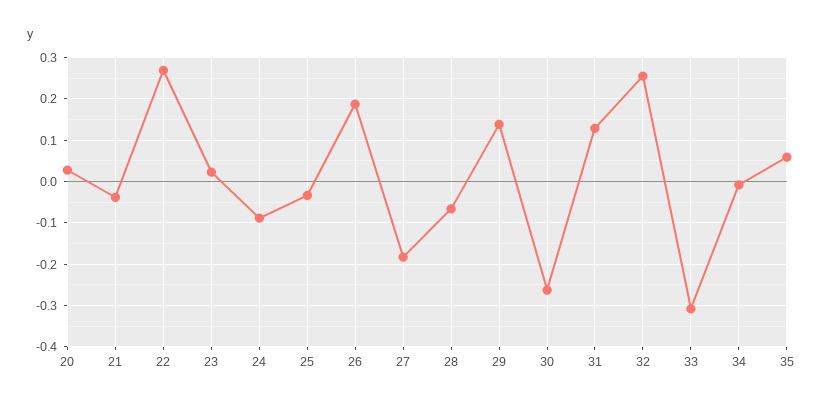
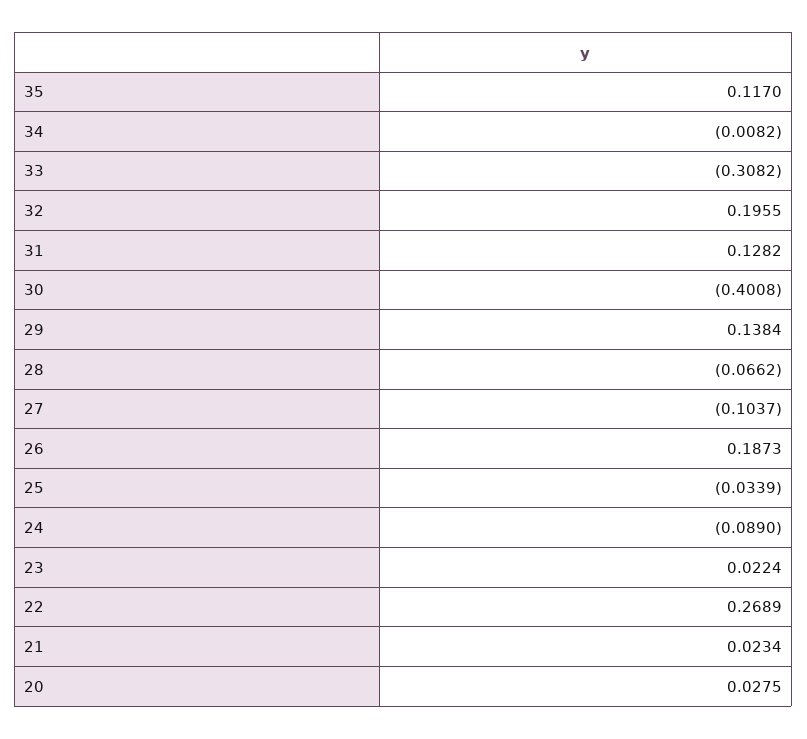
  {
    "20": 0.0275,
-   "21": -0.04,
+   "21": 0.0234,
    "22": 0.2689,
    "23": 0.0224,
    "24": -0.089,
    "25": -0.0339,
    "26": 0.1873,
-   "27": -0.18,
+   "27": -0.1037,
    "28": -0.0662,
    "29": 0.1384,
-   "30": -0.26,
+   "30": -0.4008,
    "31": 0.1282,
-   "32": 0.26,
+   "32": 0.1955,
    "33": -0.3082,
    "34": -0.0082,
-   "35": 0.06
+   "35": 0.117
  }

